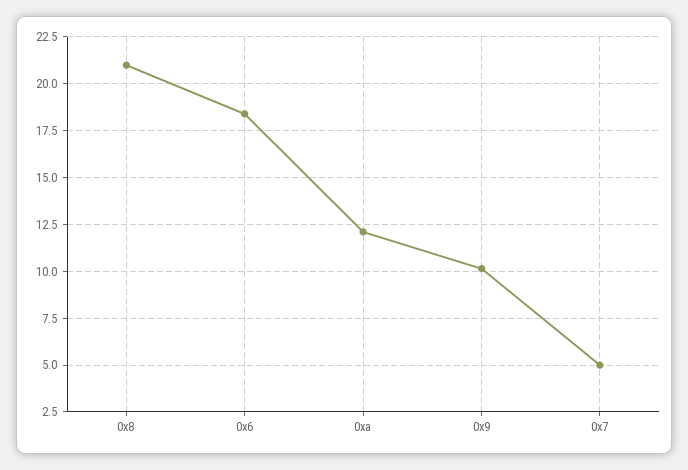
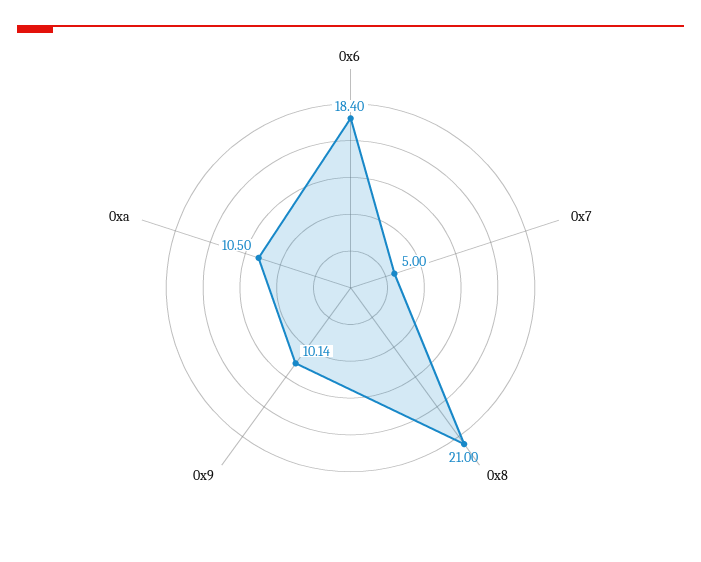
  {
    "0x8": 21,
    "0x6": 18.4,
-   "0xa": 12,
+   "0xa": 10.5,
    "0x9": 10.14,
    "0x7": 5
  }

